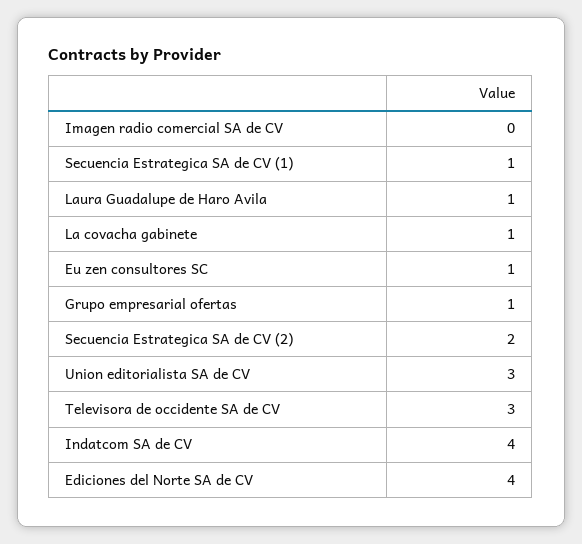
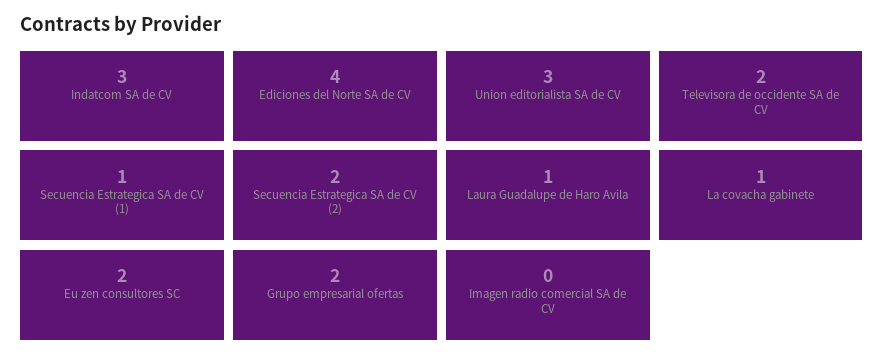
  {
    "Imagen radio comercial SA de CV": 0,
    "Secuencia Estrategica SA de CV (1)": 1,
    "Laura Guadalupe de Haro Avila": 1,
    "La covacha gabinete": 1,
-   "Eu zen consultores SC": 1,
+   "Eu zen consultores SC": 2,
-   "Grupo empresarial ofertas": 1,
+   "Grupo empresarial ofertas": 2,
    "Secuencia Estrategica SA de CV (2)": 2,
    "Union editorialista SA de CV": 3,
-   "Televisora de occidente SA de CV": 3,
+   "Televisora de occidente SA de CV": 2,
-   "Indatcom SA de CV": 4,
+   "Indatcom SA de CV": 3,
    "Ediciones del Norte SA de CV": 4
  }

